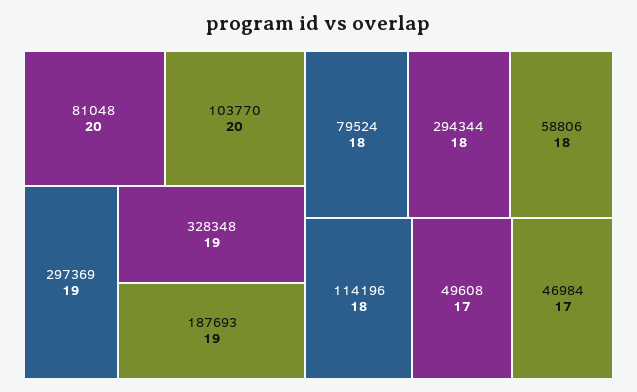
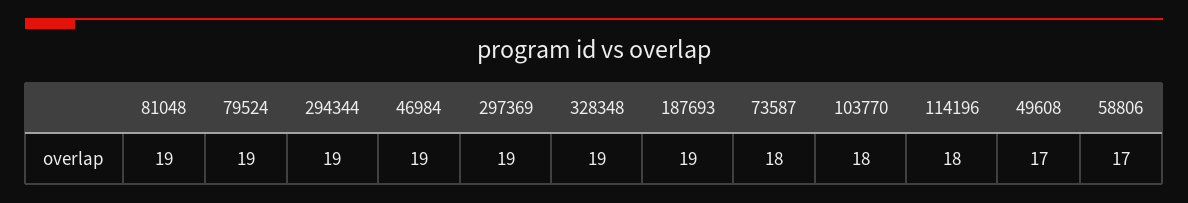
  {
-   "81048": 20,
+   "81048": 19,
-   "103770": 20,
+   "103770": 18,
    "297369": 19,
    "328348": 19,
    "187693": 19,
-   "79524": 18,
+   "79524": 19,
-   "294344": 18,
+   "294344": 19,
-   "58806": 18,
+   "58806": 17,
    "114196": 18,
    "49608": 17,
-   "46984": 17
+   "46984": 19,
+   "73587": 18
  }

